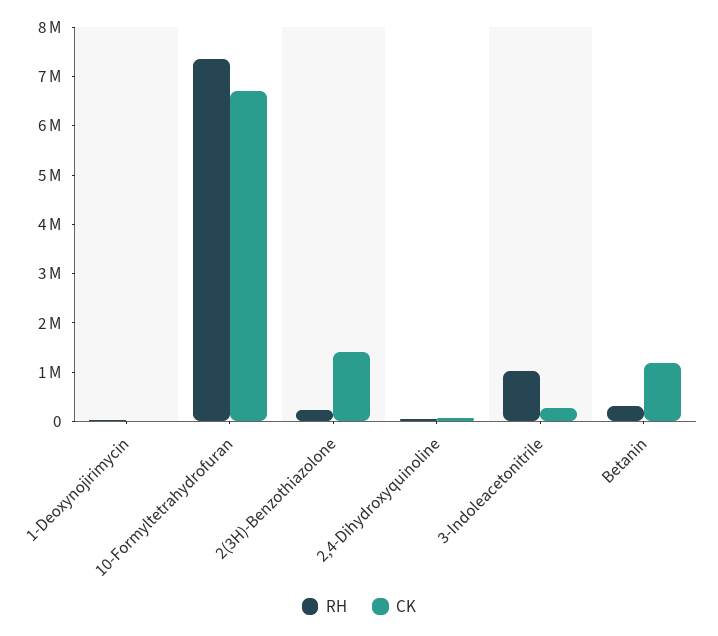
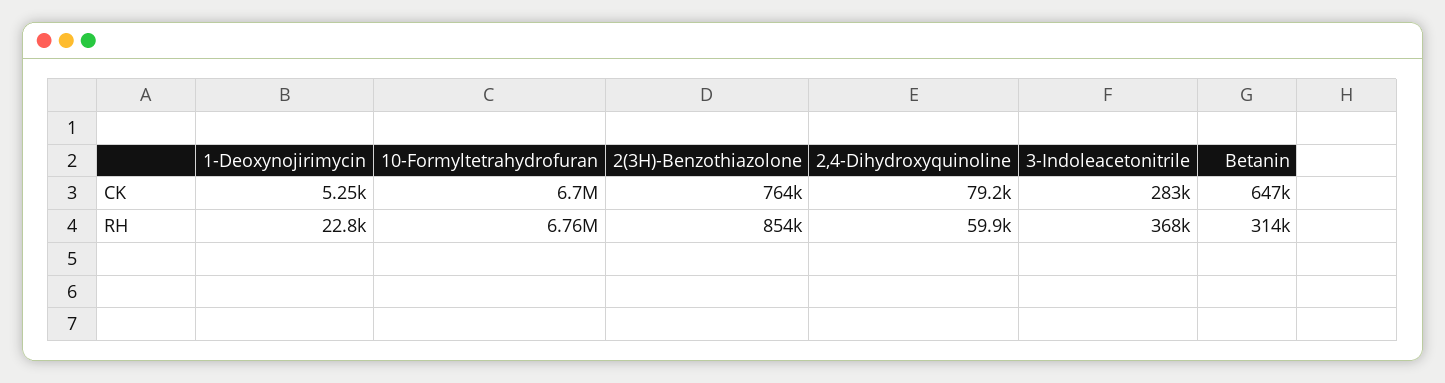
  {
    "RH": {
      "1-Deoxynojirimycin": 22800,
-     "10-Formyltetrahydrofuran": 7400000,
+     "10-Formyltetrahydrofuran": 6760000,
-     "2(3H)-Benzothiazolone": 200000,
+     "2(3H)-Benzothiazolone": 854000,
      "2,4-Dihydroxyquinoline": 59900,
-     "3-Indoleacetonitrile": 1000000,
+     "3-Indoleacetonitrile": 368000,
      "Betanin": 314000
    },
    "CK": {
      "1-Deoxynojirimycin": 5250,
      "10-Formyltetrahydrofuran": 6700000,
-     "2(3H)-Benzothiazolone": 1400000,
+     "2(3H)-Benzothiazolone": 764000,
      "2,4-Dihydroxyquinoline": 79200,
      "3-Indoleacetonitrile": 283000,
-     "Betanin": 1200000
+     "Betanin": 647000
    }
  }

